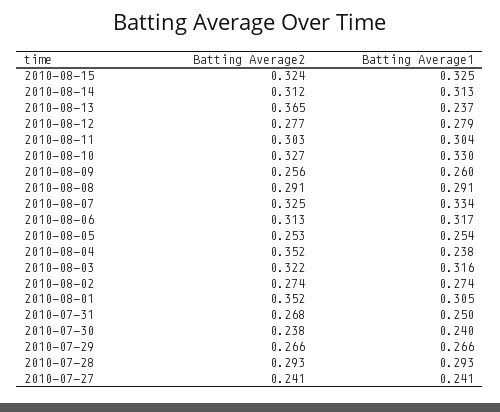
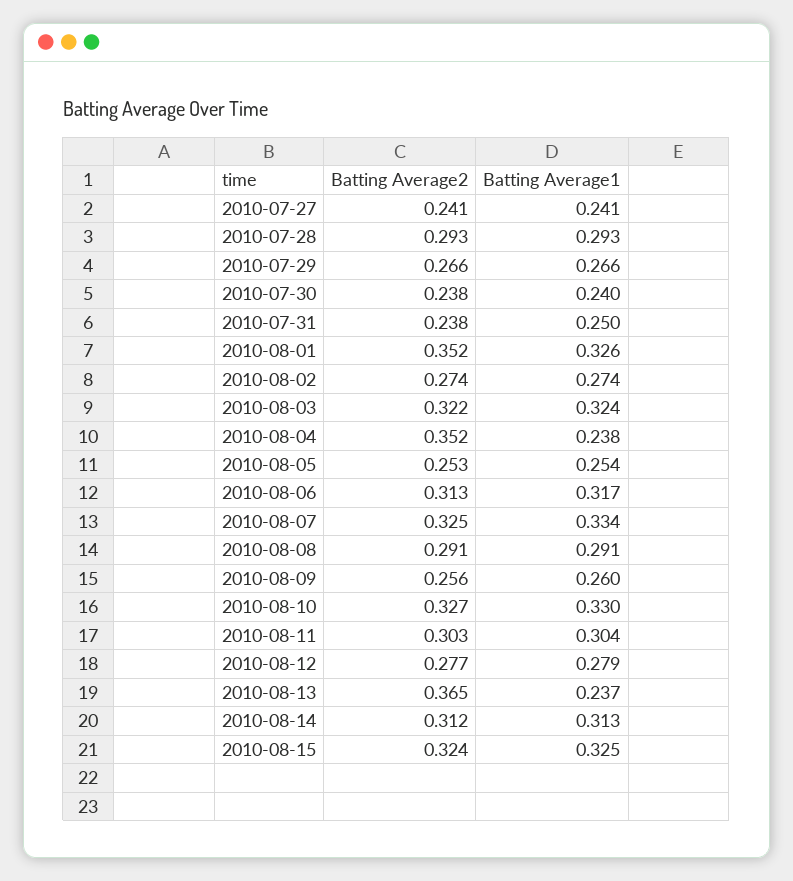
  {
    "Batting Average2": {
      "2010-08-15": 0.324,
      "2010-08-14": 0.312,
      "2010-08-13": 0.365,
      "2010-08-12": 0.277,
      "2010-08-11": 0.303,
      "2010-08-10": 0.327,
      "2010-08-09": 0.256,
      "2010-08-08": 0.291,
      "2010-08-07": 0.325,
      "2010-08-06": 0.313,
      "2010-08-05": 0.253,
      "2010-08-04": 0.352,
      "2010-08-03": 0.322,
      "2010-08-02": 0.274,
      "2010-08-01": 0.352,
-     "2010-07-31": 0.268,
+     "2010-07-31": 0.238,
      "2010-07-30": 0.238,
      "2010-07-29": 0.266,
      "2010-07-28": 0.293,
      "2010-07-27": 0.241
    },
    "Batting Average1": {
      "2010-08-15": 0.325,
      "2010-08-14": 0.313,
      "2010-08-13": 0.237,
      "2010-08-12": 0.279,
      "2010-08-11": 0.304,
      "2010-08-10": 0.33,
      "2010-08-09": 0.26,
      "2010-08-08": 0.291,
      "2010-08-07": 0.334,
      "2010-08-06": 0.317,
      "2010-08-05": 0.254,
      "2010-08-04": 0.238,
-     "2010-08-03": 0.316,
+     "2010-08-03": 0.324,
      "2010-08-02": 0.274,
-     "2010-08-01": 0.305,
+     "2010-08-01": 0.326,
      "2010-07-31": 0.25,
      "2010-07-30": 0.24,
      "2010-07-29": 0.266,
      "2010-07-28": 0.293,
      "2010-07-27": 0.241
    }
  }

